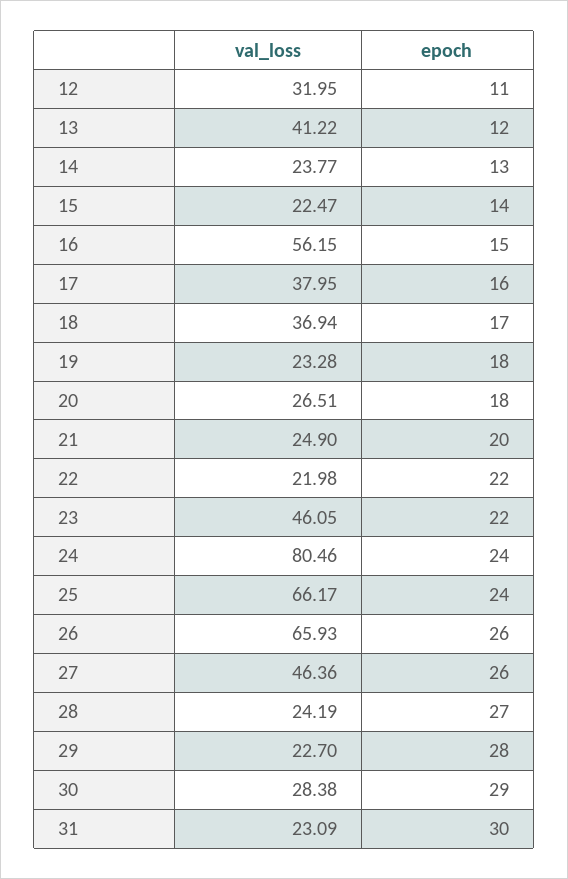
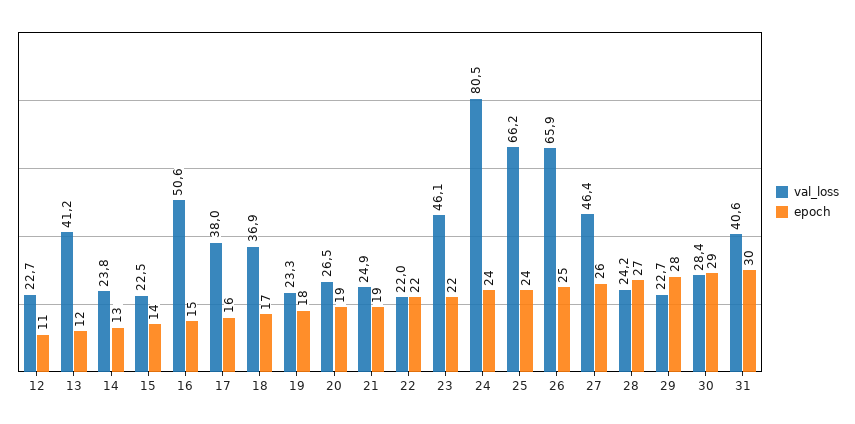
  {
    "val_loss": {
-     "12": 31.95,
+     "12": 22.7,
      "13": 41.22,
      "14": 23.77,
      "15": 22.47,
-     "16": 56.15,
+     "16": 50.6,
      "17": 37.95,
      "18": 36.94,
      "19": 23.28,
      "20": 26.51,
      "21": 24.9,
      "22": 21.98,
      "23": 46.05,
      "24": 80.46,
      "25": 66.17,
      "26": 65.93,
      "27": 46.36,
      "28": 24.19,
      "29": 22.7,
      "30": 28.38,
-     "31": 23.09
+     "31": 40.6
    },
    "epoch": {
      "12": 11,
      "13": 12,
      "14": 13,
      "15": 14,
      "16": 15,
      "17": 16,
      "18": 17,
      "19": 18,
-     "20": 18,
+     "20": 19,
-     "21": 20,
+     "21": 19,
      "22": 22,
      "23": 22,
      "24": 24,
      "25": 24,
-     "26": 26,
+     "26": 25,
      "27": 26,
      "28": 27,
      "29": 28,
      "30": 29,
      "31": 30
    }
  }

